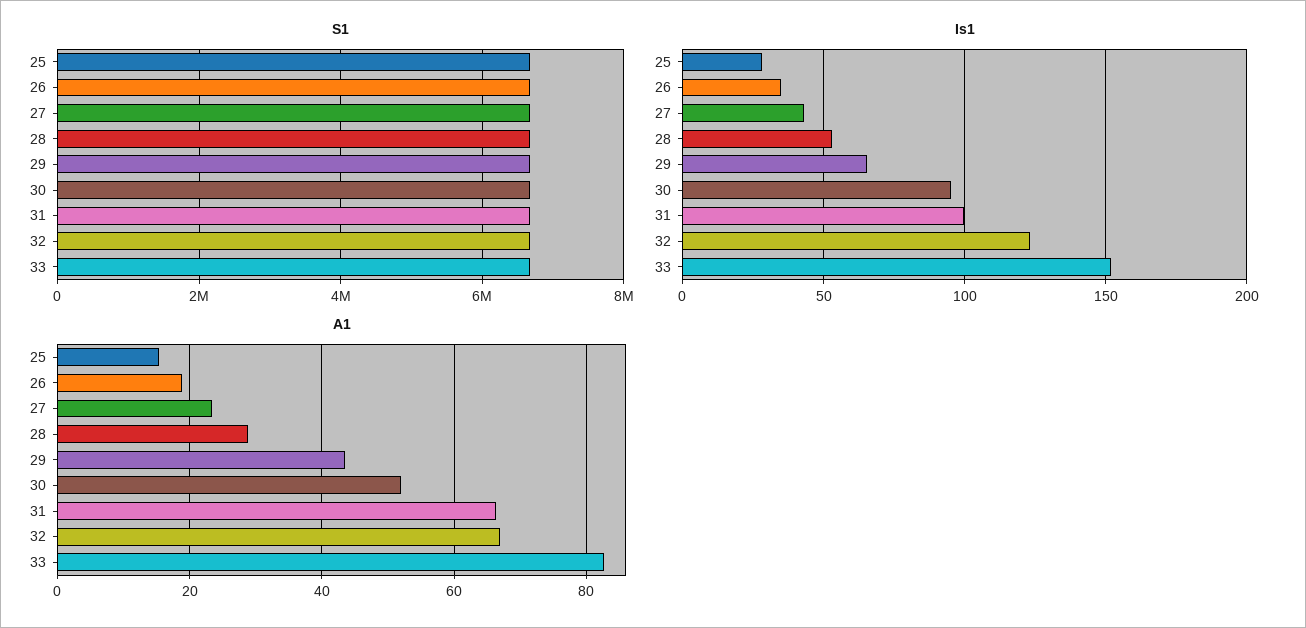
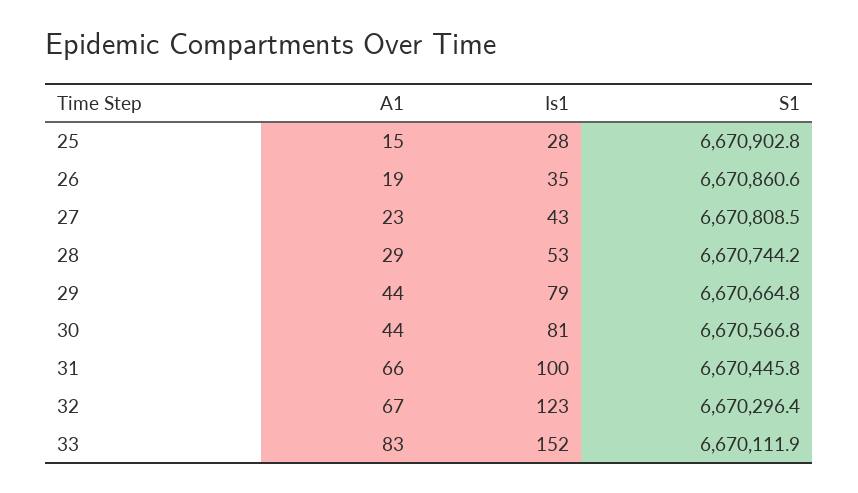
  {
    "S1": {
      "25": 6670902.8,
      "26": 6670860.6,
      "27": 6670808.5,
      "28": 6670744.2,
      "29": 6670664.8,
      "30": 6670566.8,
      "31": 6670445.8,
      "32": 6670296.4,
      "33": 6670111.9
    },
    "Is1": {
      "25": 28,
      "26": 35,
      "27": 43,
      "28": 53,
-     "29": 65,
+     "29": 79,
-     "30": 95,
+     "30": 81,
      "31": 100,
      "32": 123,
      "33": 152
    },
    "A1": {
      "25": 15,
      "26": 19,
      "27": 23,
      "28": 29,
      "29": 44,
-     "30": 52,
+     "30": 44,
      "31": 66,
      "32": 67,
      "33": 83
    }
  }

